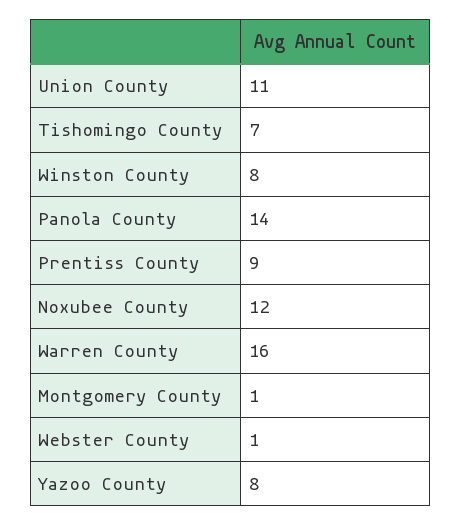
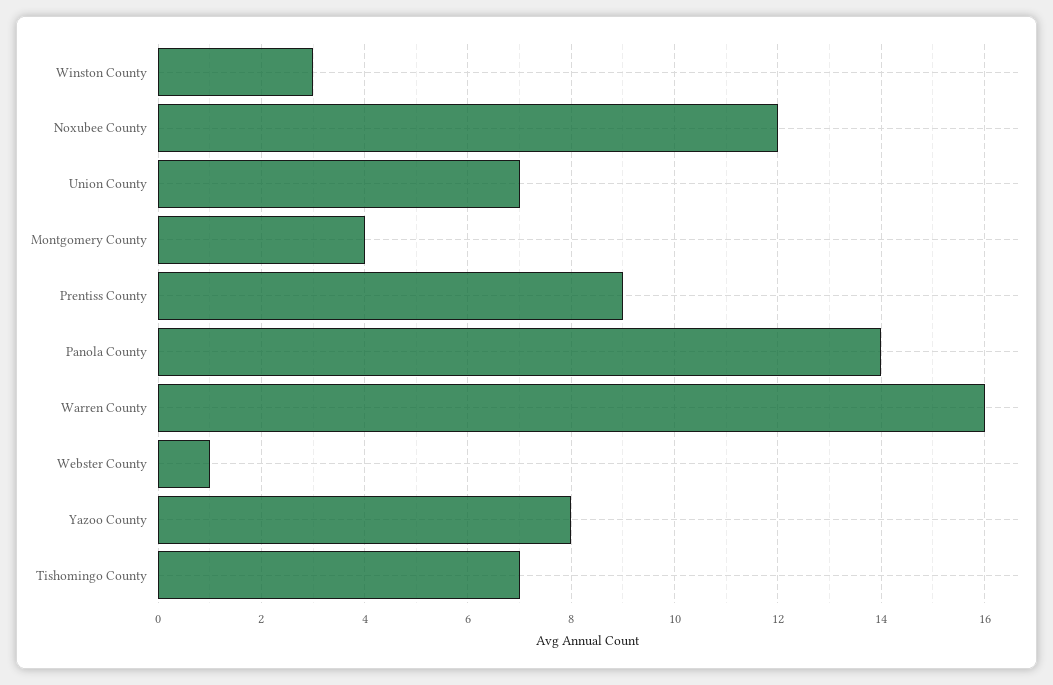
  {
-   "Union County": 11,
+   "Union County": 7,
    "Tishomingo County": 7,
-   "Winston County": 8,
+   "Winston County": 3,
    "Panola County": 14,
    "Prentiss County": 9,
    "Noxubee County": 12,
    "Warren County": 16,
-   "Montgomery County": 1,
+   "Montgomery County": 4,
    "Webster County": 1,
    "Yazoo County": 8
  }

